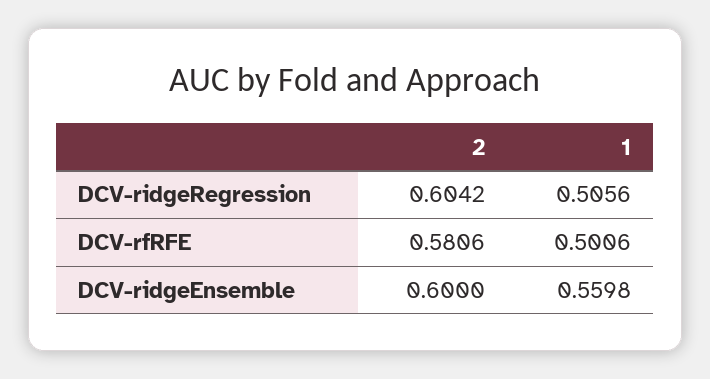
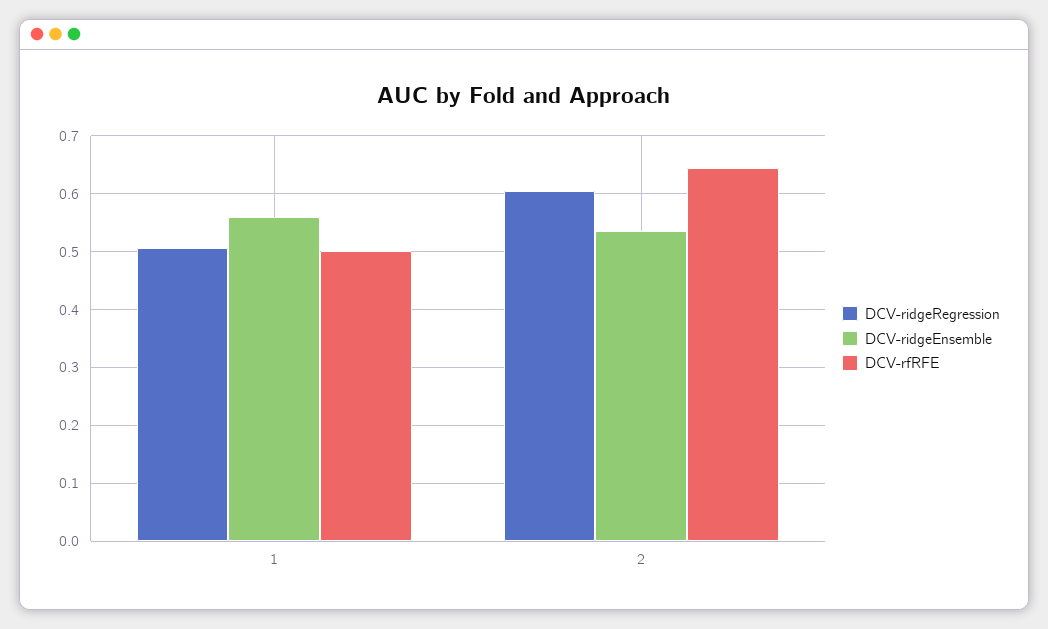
  {
    "DCV-ridgeRegression": {
      "2": 0.6042,
      "1": 0.5056
    },
    "DCV-rfRFE": {
-     "2": 0.5806,
+     "2": 0.64,
      "1": 0.5006
    },
    "DCV-ridgeEnsemble": {
-     "2": 0.6,
+     "2": 0.54,
      "1": 0.5598
    }
  }

